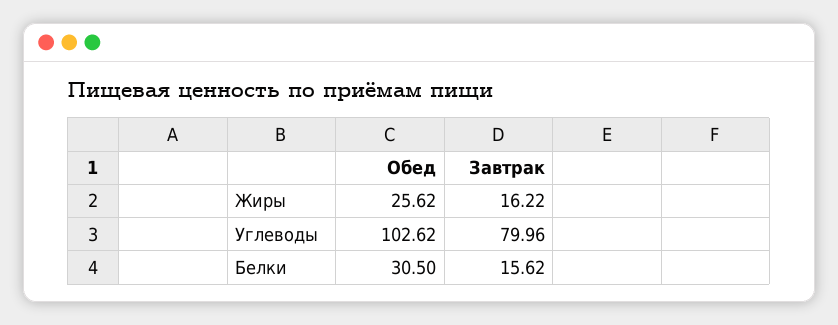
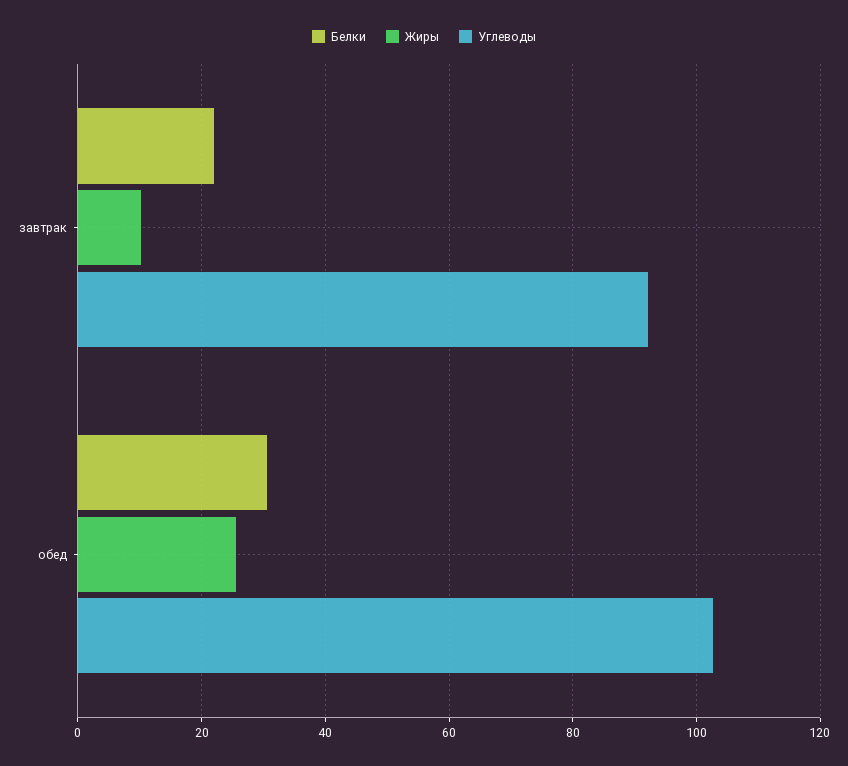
  {
    "Жиры": {
      "Обед": 25.62,
-     "Завтрак": 16.22
+     "Завтрак": 10
    },
    "Углеводы": {
      "Обед": 102.62,
-     "Завтрак": 79.96
+     "Завтрак": 92
    },
    "Белки": {
      "Обед": 30.5,
-     "Завтрак": 15.62
+     "Завтрак": 22
    }
  }

